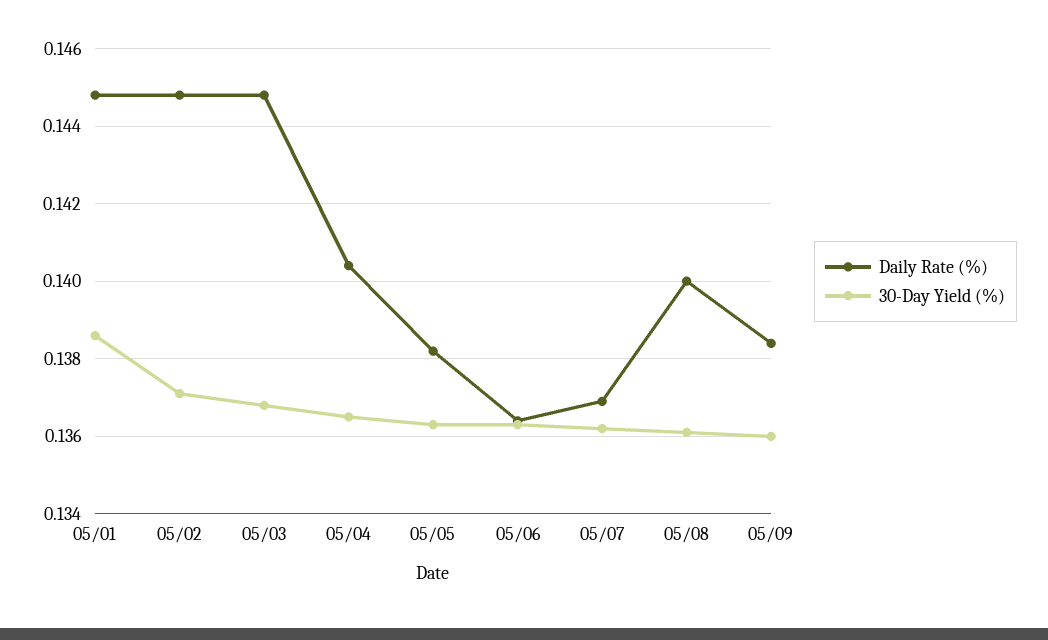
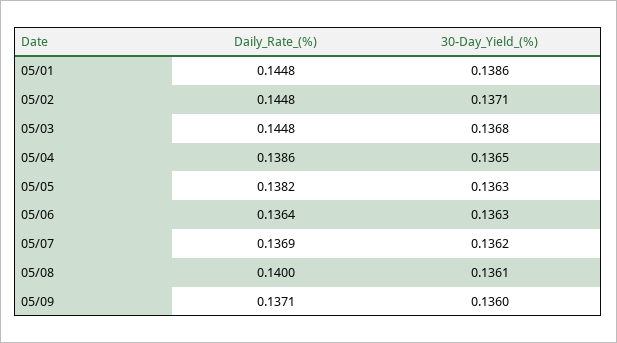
  {
    "Daily Rate (%)": {
      "05/01": 0.1448,
      "05/02": 0.1448,
      "05/03": 0.1448,
-     "05/04": 0.1405,
+     "05/04": 0.1386,
      "05/05": 0.1382,
      "05/06": 0.1364,
      "05/07": 0.1369,
      "05/08": 0.14,
-     "05/09": 0.1385
+     "05/09": 0.1371
    },
    "30-Day Yield (%)": {
      "05/01": 0.1386,
      "05/02": 0.1371,
      "05/03": 0.1368,
      "05/04": 0.1365,
      "05/05": 0.1363,
      "05/06": 0.1363,
      "05/07": 0.1362,
      "05/08": 0.1361,
      "05/09": 0.136
    }
  }

